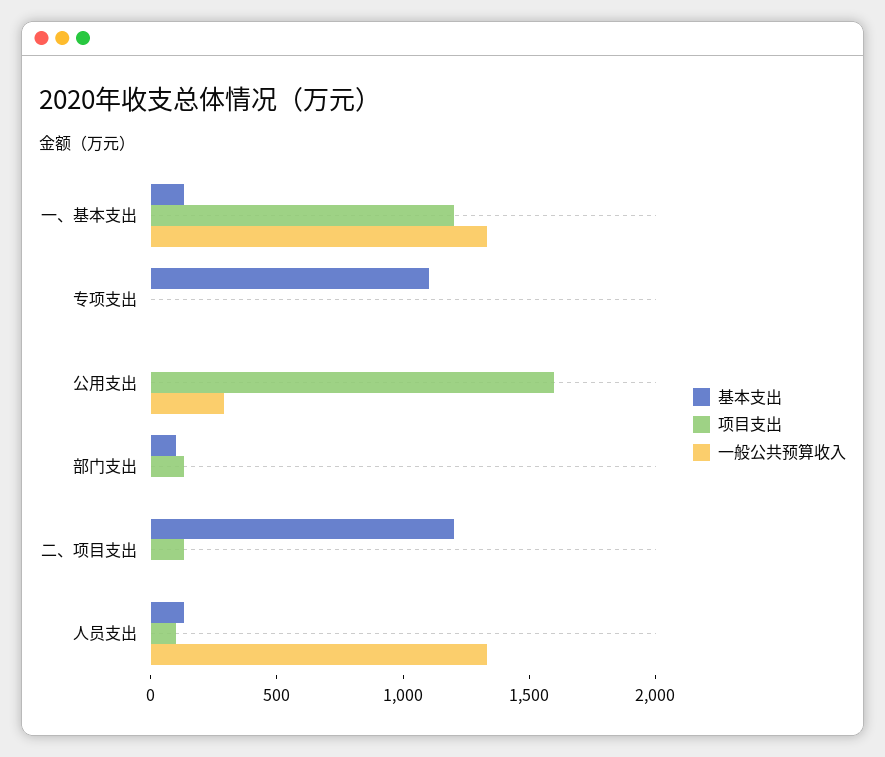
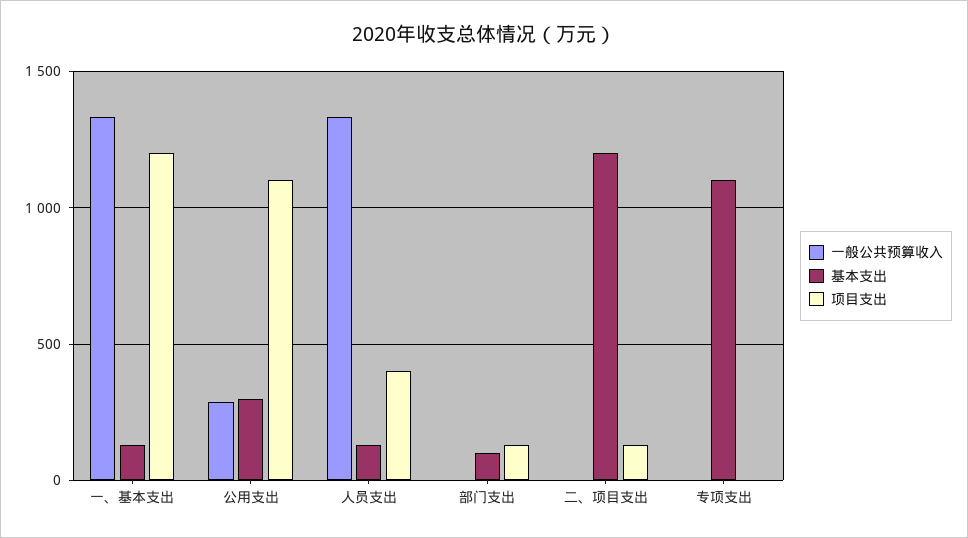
  {
    "基本支出": {
      "一、基本支出": 150,
      "专项支出": 1100,
-     "公用支出": 0,
+     "公用支出": 300,
      "部门支出": 100,
      "二、项目支出": 1200,
      "人员支出": 150
    },
    "项目支出": {
      "一、基本支出": 1200,
      "专项支出": 0,
-     "公用支出": 1600,
+     "公用支出": 1100,
      "部门支出": 150,
      "二、项目支出": 150,
-     "人员支出": 100
+     "人员支出": 400
    },
    "一般公共预算收入": {
      "一、基本支出": 1350,
      "专项支出": 0,
      "公用支出": 300,
      "部门支出": 0,
      "二、项目支出": 0,
      "人员支出": 1350
    }
  }

